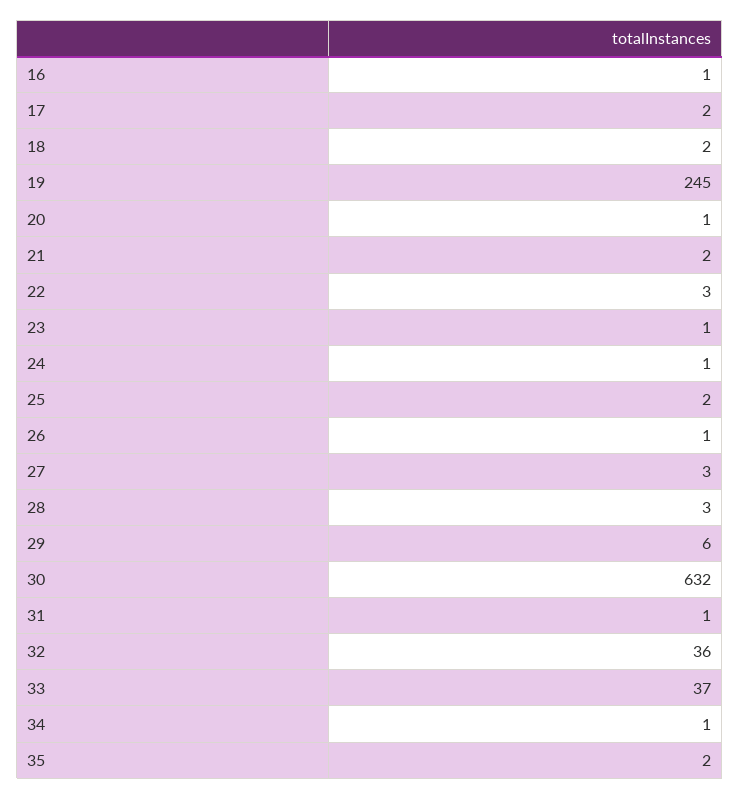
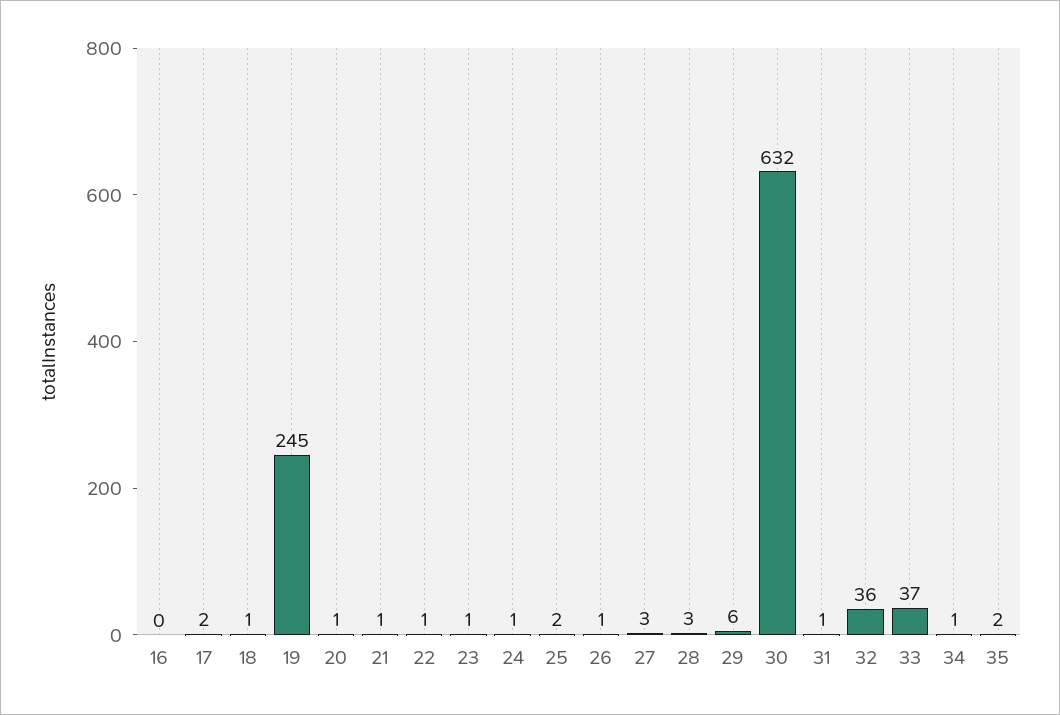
  {
-   "16": 1,
+   "16": 0,
    "17": 2,
-   "18": 2,
+   "18": 1,
    "19": 245,
    "20": 1,
-   "21": 2,
+   "21": 1,
-   "22": 3,
+   "22": 1,
    "23": 1,
    "24": 1,
    "25": 2,
    "26": 1,
    "27": 3,
    "28": 3,
    "29": 6,
    "30": 632,
    "31": 1,
    "32": 36,
    "33": 37,
    "34": 1,
    "35": 2
  }

